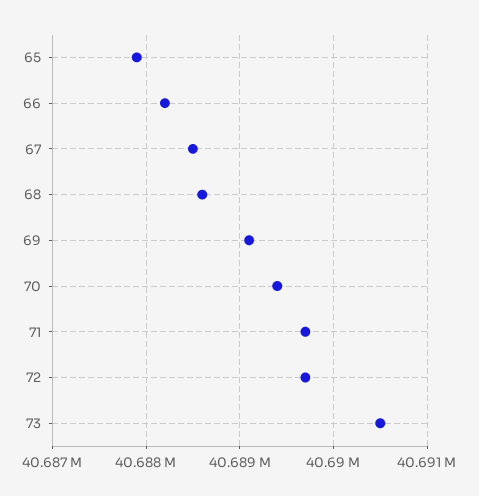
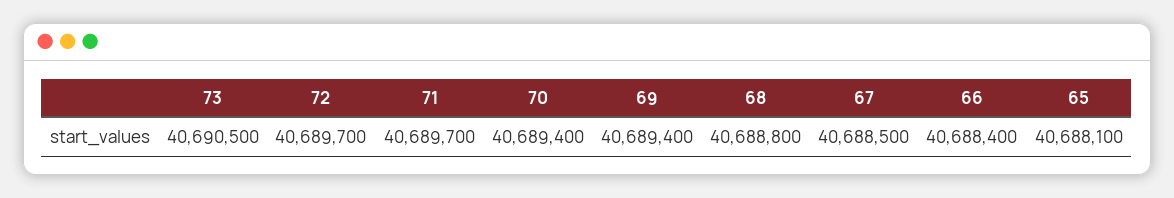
  {
-   "65": 40687900,
+   "65": 40688100,
-   "66": 40688200,
+   "66": 40688400,
    "67": 40688500,
-   "68": 40688600,
+   "68": 40688800,
-   "69": 40689100,
+   "69": 40689400,
    "70": 40689400,
    "71": 40689700,
    "72": 40689700,
    "73": 40690500
  }

